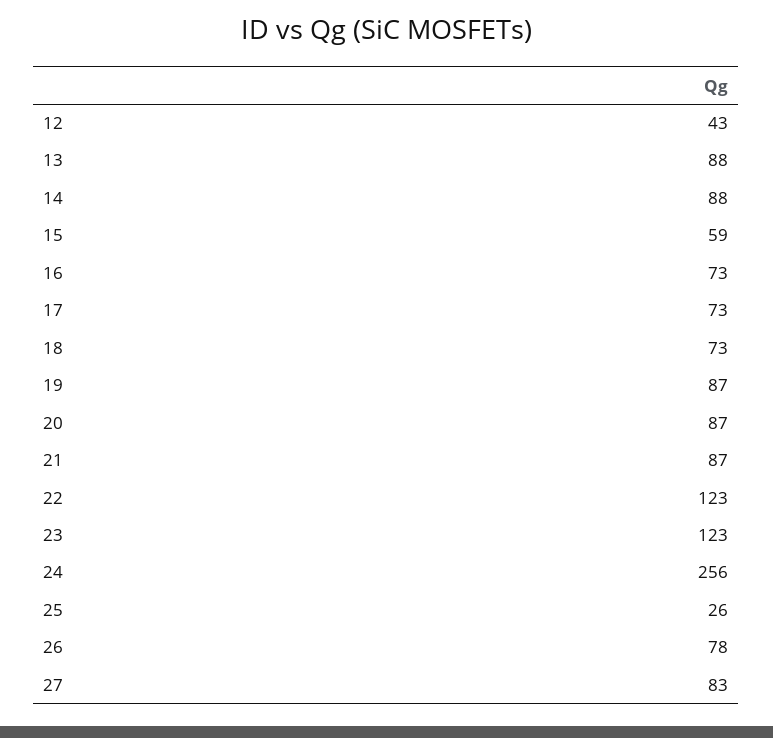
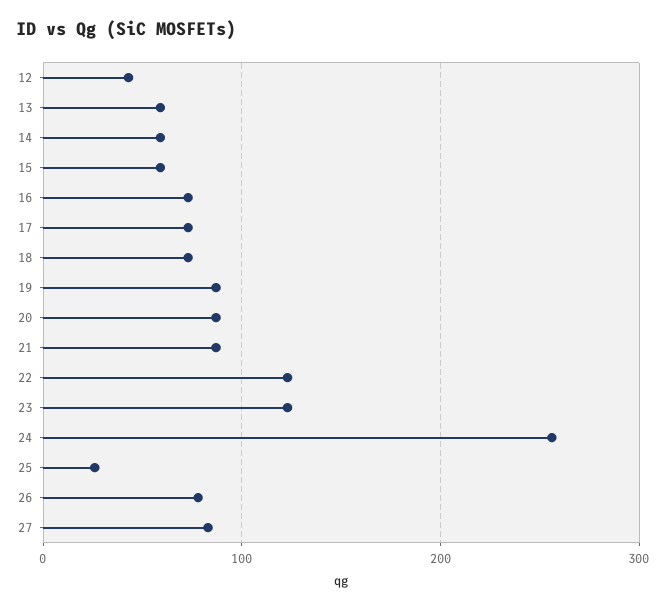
  {
    "12": 43,
-   "13": 88,
+   "13": 60,
-   "14": 88,
+   "14": 60,
    "15": 59,
    "16": 73,
    "17": 73,
    "18": 73,
    "19": 87,
    "20": 87,
    "21": 87,
    "22": 123,
    "23": 123,
    "24": 256,
    "25": 26,
    "26": 78,
    "27": 83
  }

